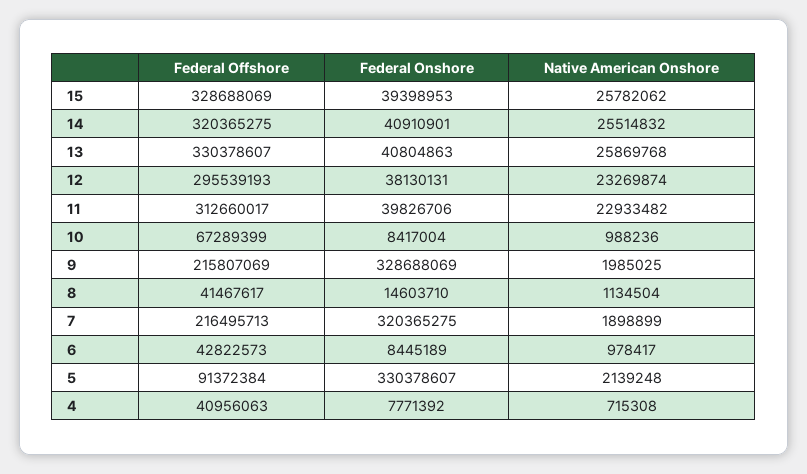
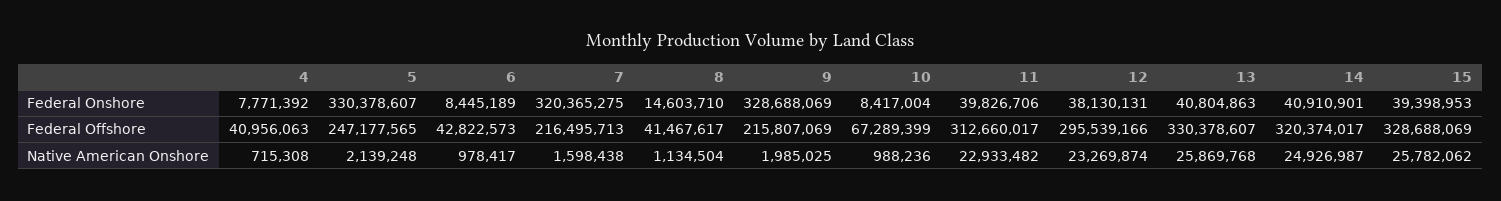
  {
    "Federal Offshore": {
      "15": 328688069,
-     "14": 320365275,
+     "14": 320374017,
      "13": 330378607,
-     "12": 295539193,
+     "12": 295539166,
      "11": 312660017,
      "10": 67289399,
      "9": 215807069,
      "8": 41467617,
      "7": 216495713,
      "6": 42822573,
-     "5": 91372384,
+     "5": 247177565,
      "4": 40956063
    },
    "Federal Onshore": {
      "15": 39398953,
      "14": 40910901,
      "13": 40804863,
      "12": 38130131,
      "11": 39826706,
      "10": 8417004,
      "9": 328688069,
      "8": 14603710,
      "7": 320365275,
      "6": 8445189,
      "5": 330378607,
      "4": 7771392
    },
    "Native American Onshore": {
      "15": 25782062,
-     "14": 25514832,
+     "14": 24926987,
      "13": 25869768,
      "12": 23269874,
      "11": 22933482,
      "10": 988236,
      "9": 1985025,
      "8": 1134504,
-     "7": 1898899,
+     "7": 1598438,
      "6": 978417,
      "5": 2139248,
      "4": 715308
    }
  }

